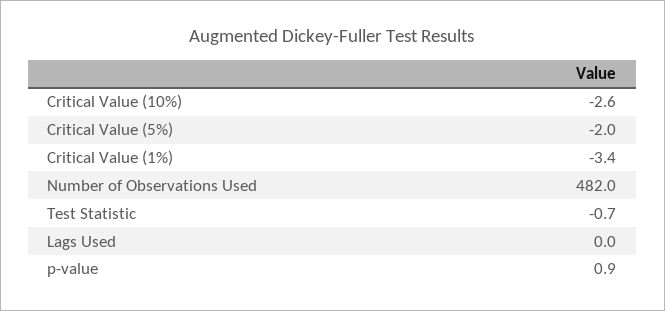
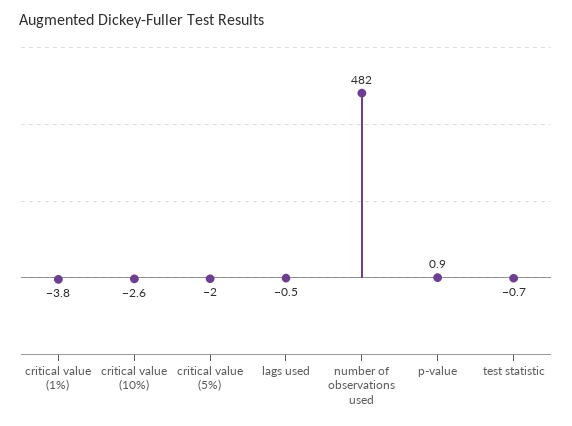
  {
    "Critical Value (10%)": -2.6,
    "Critical Value (5%)": -2,
-   "Critical Value (1%)": -3.4,
+   "Critical Value (1%)": -3.8,
    "Number of Observations Used": 482,
    "Test Statistic": -0.7,
-   "Lags Used": 0,
+   "Lags Used": -0.5,
    "p-value": 0.9
  }

